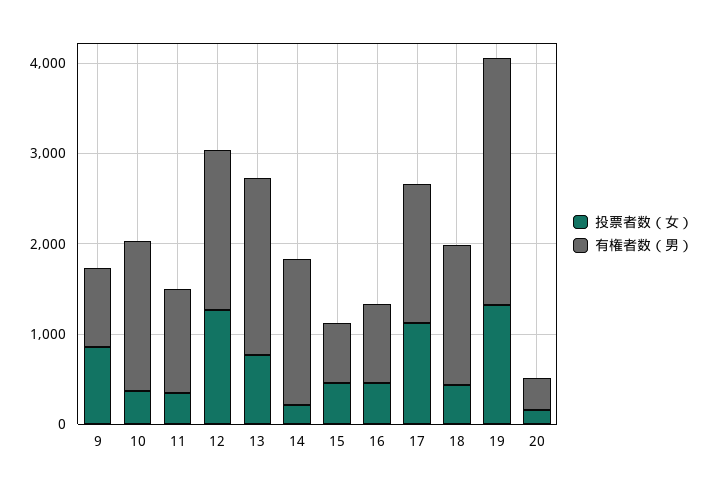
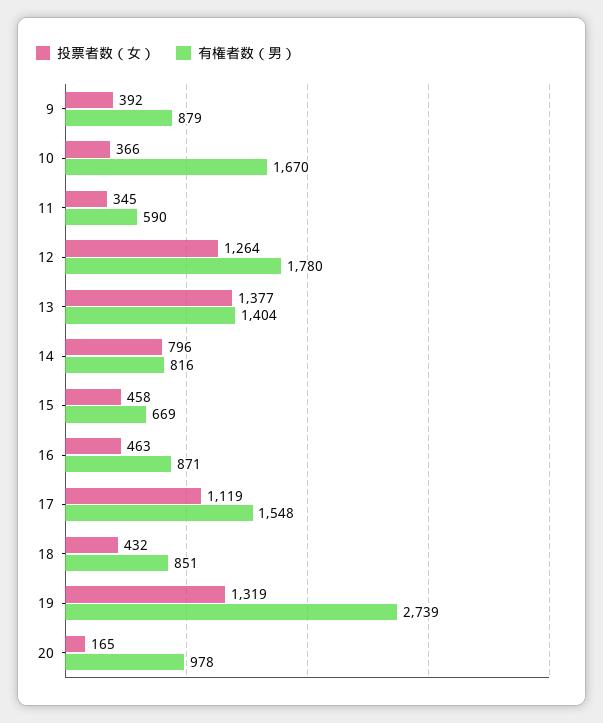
  {
    "投票者数（女）": {
-     "9": 800,
+     "9": 392,
      "10": 366,
      "11": 345,
      "12": 1264,
-     "13": 800,
+     "13": 1377,
-     "14": 200,
+     "14": 796,
      "15": 458,
      "16": 463,
      "17": 1119,
      "18": 432,
      "19": 1319,
      "20": 165
    },
    "有権者数（男）": {
      "9": 879,
      "10": 1670,
-     "11": 1200,
+     "11": 590,
      "12": 1780,
-     "13": 2000,
+     "13": 1404,
-     "14": 1600,
+     "14": 816,
      "15": 669,
      "16": 871,
      "17": 1548,
-     "18": 1600,
+     "18": 851,
      "19": 2739,
-     "20": 400
+     "20": 978
    }
  }

